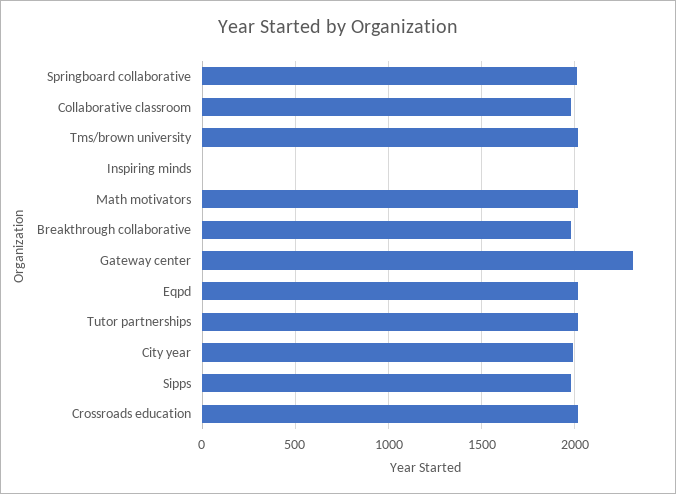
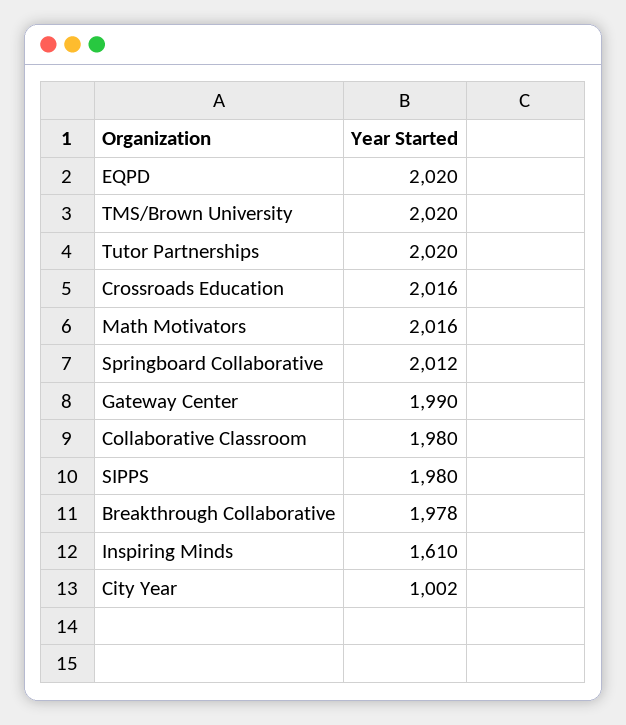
  {
    "Springboard collaborative": 2012,
    "Collaborative classroom": 1980,
    "Tms/brown university": 2020,
-   "Inspiring minds": 0,
+   "Inspiring minds": 1610,
    "Math motivators": 2016,
    "Breakthrough collaborative": 1978,
-   "Gateway center": 2300,
+   "Gateway center": 1990,
    "Eqpd": 2020,
    "Tutor partnerships": 2020,
-   "City year": 2000,
+   "City year": 1002,
    "Sipps": 1980,
    "Crossroads education": 2016
  }

